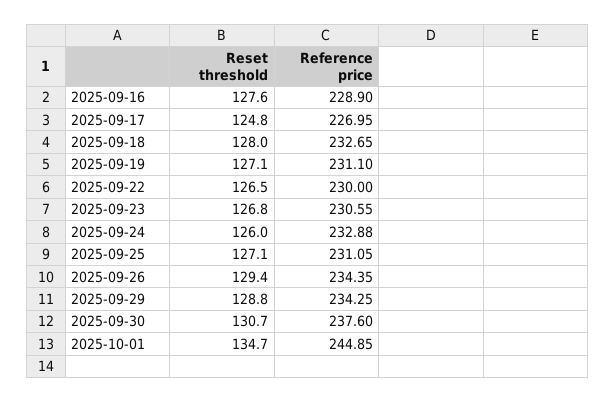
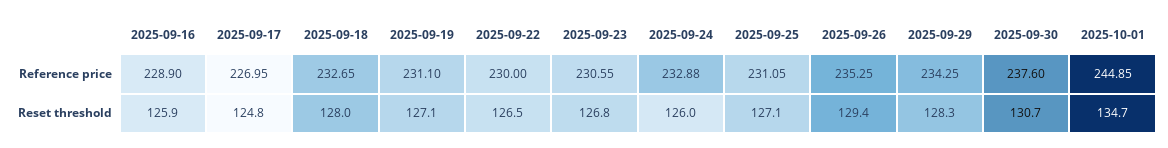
  {
    "Reset threshold": {
-     "2025-09-16": 127.6,
+     "2025-09-16": 125.9,
      "2025-09-17": 124.8,
      "2025-09-18": 128,
      "2025-09-19": 127.1,
      "2025-09-22": 126.5,
      "2025-09-23": 126.8,
      "2025-09-24": 126,
      "2025-09-25": 127.1,
      "2025-09-26": 129.4,
-     "2025-09-29": 128.8,
+     "2025-09-29": 128.3,
      "2025-09-30": 130.7,
      "2025-10-01": 134.7
    },
    "Reference price": {
      "2025-09-16": 228.9,
      "2025-09-17": 226.95,
      "2025-09-18": 232.65,
      "2025-09-19": 231.1,
      "2025-09-22": 230,
      "2025-09-23": 230.55,
      "2025-09-24": 232.88,
      "2025-09-25": 231.05,
-     "2025-09-26": 234.35,
+     "2025-09-26": 235.25,
      "2025-09-29": 234.25,
      "2025-09-30": 237.6,
      "2025-10-01": 244.85
    }
  }

